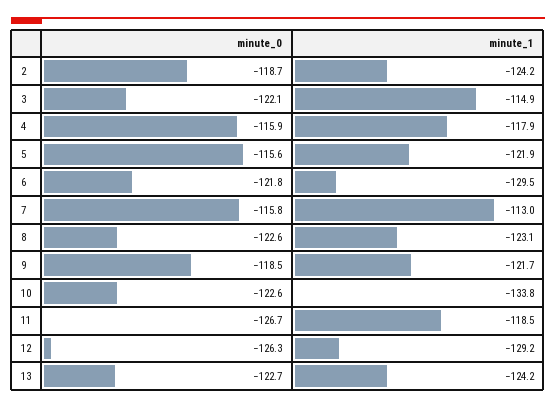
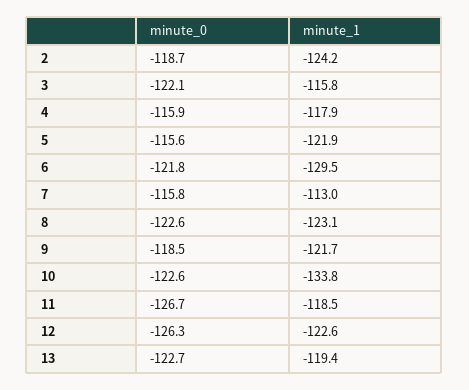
  {
    "minute_0": {
      "2": -118.7,
      "3": -122.1,
      "4": -115.9,
      "5": -115.6,
      "6": -121.8,
      "7": -115.8,
      "8": -122.6,
      "9": -118.5,
      "10": -122.6,
      "11": -126.7,
      "12": -126.3,
      "13": -122.7
    },
    "minute_1": {
      "2": -124.2,
-     "3": -114.9,
+     "3": -115.8,
      "4": -117.9,
      "5": -121.9,
      "6": -129.5,
      "7": -113,
      "8": -123.1,
      "9": -121.7,
      "10": -133.8,
      "11": -118.5,
-     "12": -129.2,
+     "12": -122.6,
-     "13": -124.2
+     "13": -119.4
    }
  }

